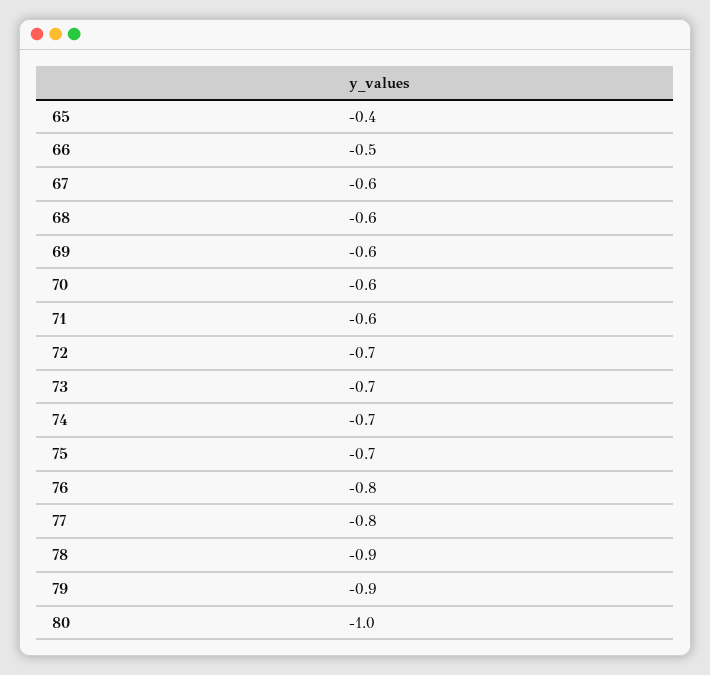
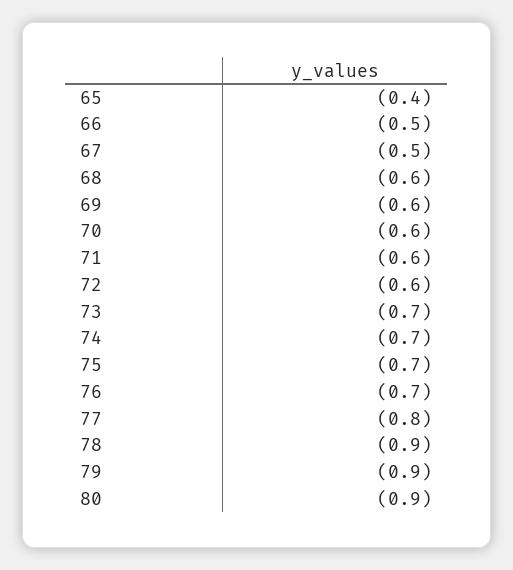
  {
    "65": -0.4,
    "66": -0.5,
-   "67": -0.6,
+   "67": -0.5,
    "68": -0.6,
    "69": -0.6,
    "70": -0.6,
    "71": -0.6,
-   "72": -0.7,
+   "72": -0.6,
    "73": -0.7,
    "74": -0.7,
    "75": -0.7,
-   "76": -0.8,
+   "76": -0.7,
    "77": -0.8,
    "78": -0.9,
    "79": -0.9,
-   "80": -1
+   "80": -0.9
  }

